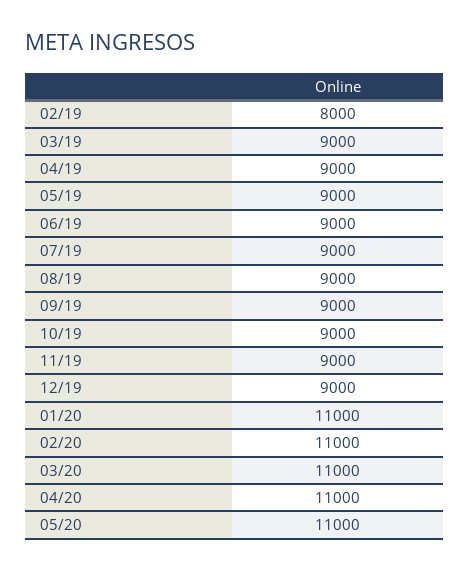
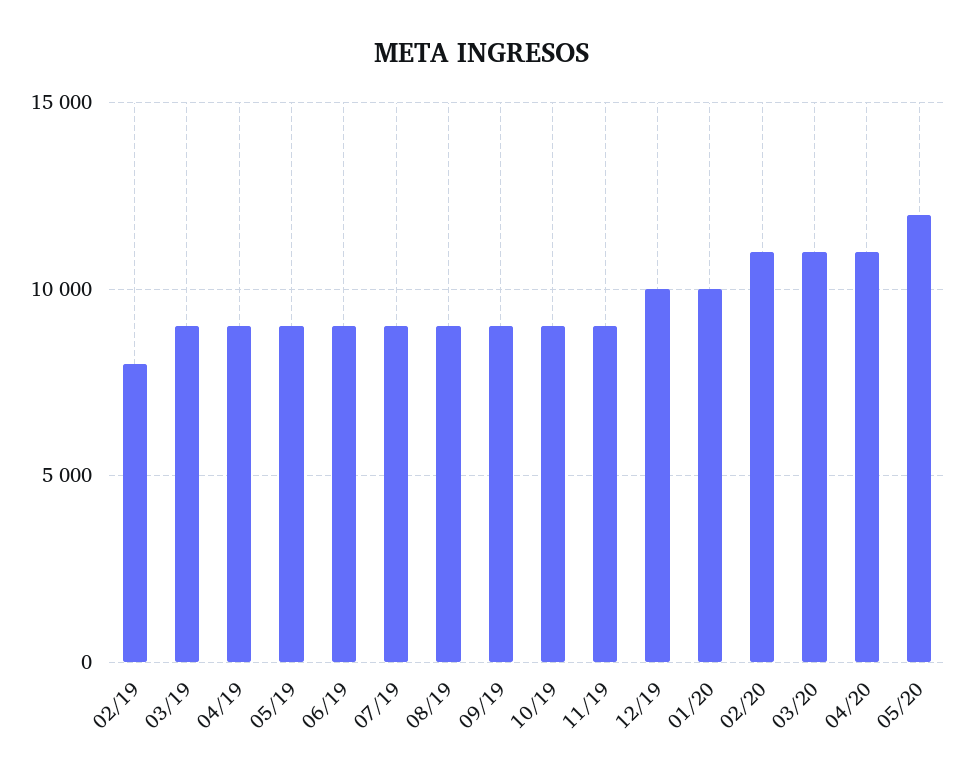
  {
    "02/19": 8000,
    "03/19": 9000,
    "04/19": 9000,
    "05/19": 9000,
    "06/19": 9000,
    "07/19": 9000,
    "08/19": 9000,
    "09/19": 9000,
    "10/19": 9000,
    "11/19": 9000,
-   "12/19": 9000,
+   "12/19": 10000,
-   "01/20": 11000,
+   "01/20": 10000,
    "02/20": 11000,
    "03/20": 11000,
    "04/20": 11000,
-   "05/20": 11000
+   "05/20": 12000
  }

